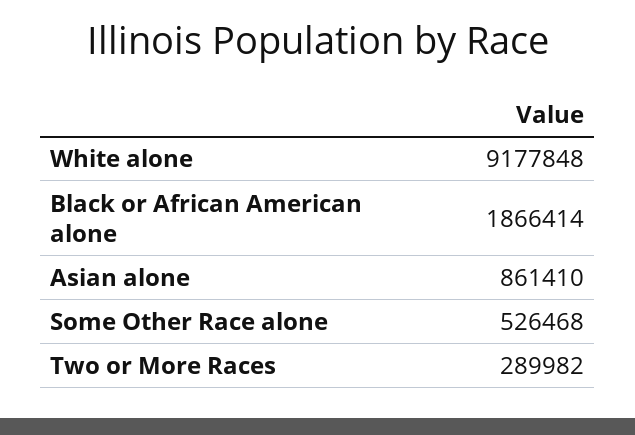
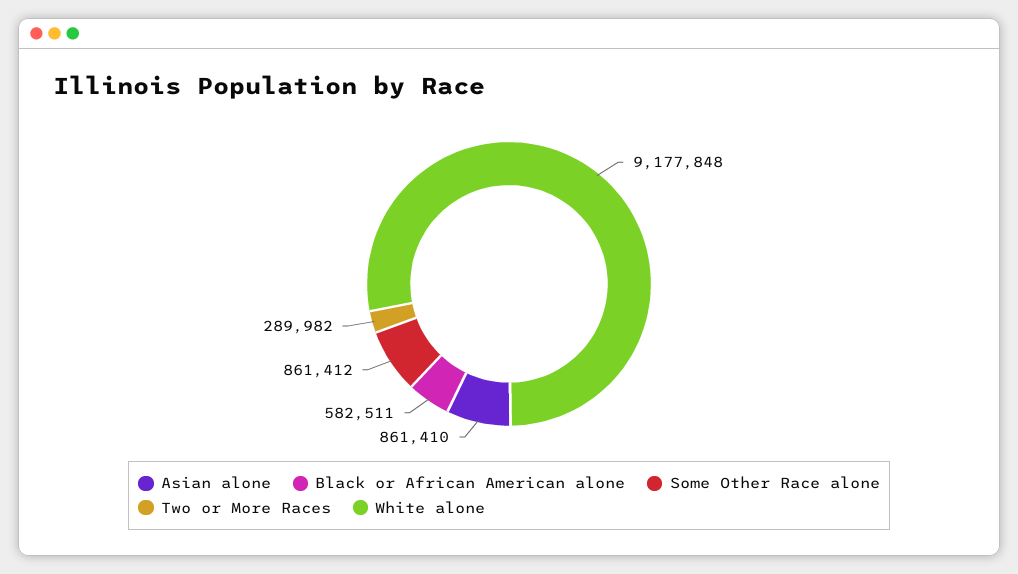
  {
    "White alone": 9177848,
-   "Black or African American alone": 1866414,
+   "Black or African American alone": 582511,
    "Asian alone": 861410,
-   "Some Other Race alone": 526468,
+   "Some Other Race alone": 861412,
    "Two or More Races": 289982
  }

